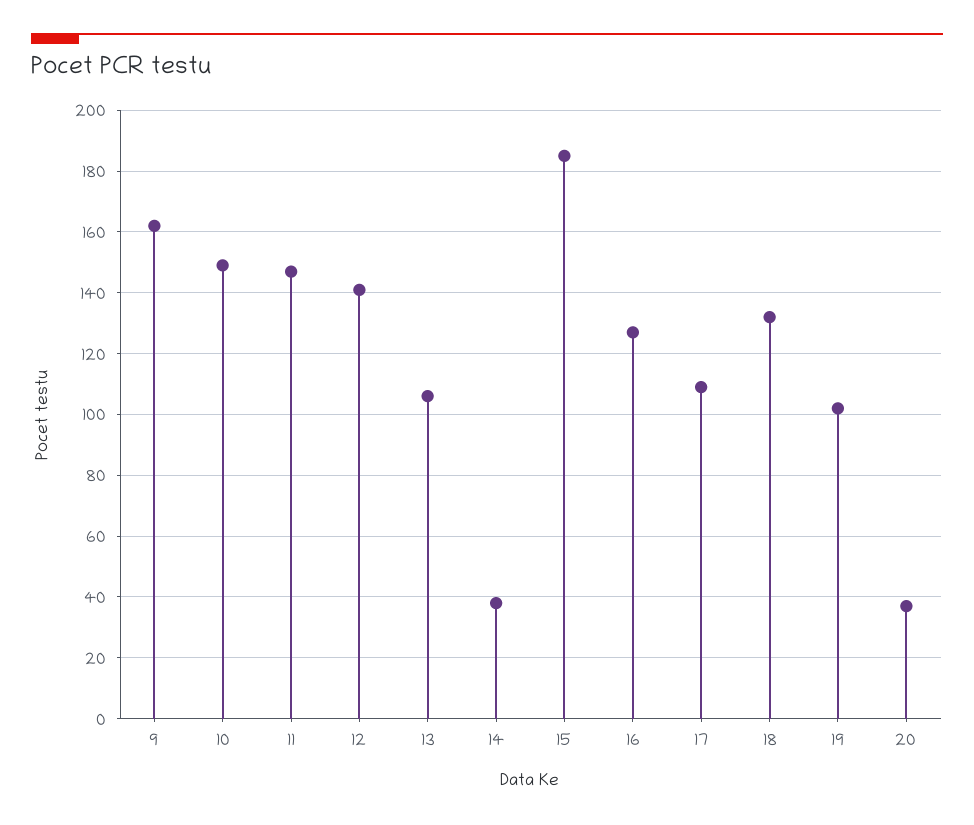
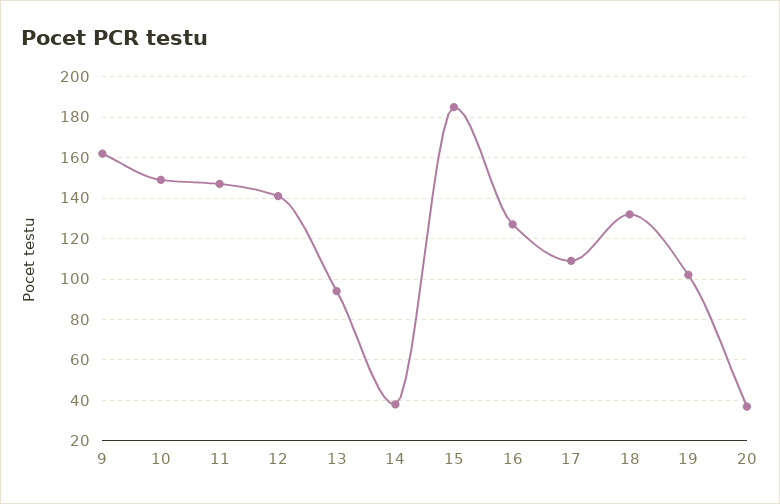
  {
    "9": 160,
    "10": 150,
    "11": 145,
    "12": 140,
-   "13": 105,
+   "13": 95,
    "14": 40,
    "15": 185,
    "16": 125,
    "17": 110,
    "18": 130,
    "19": 100,
    "20": 35
  }

